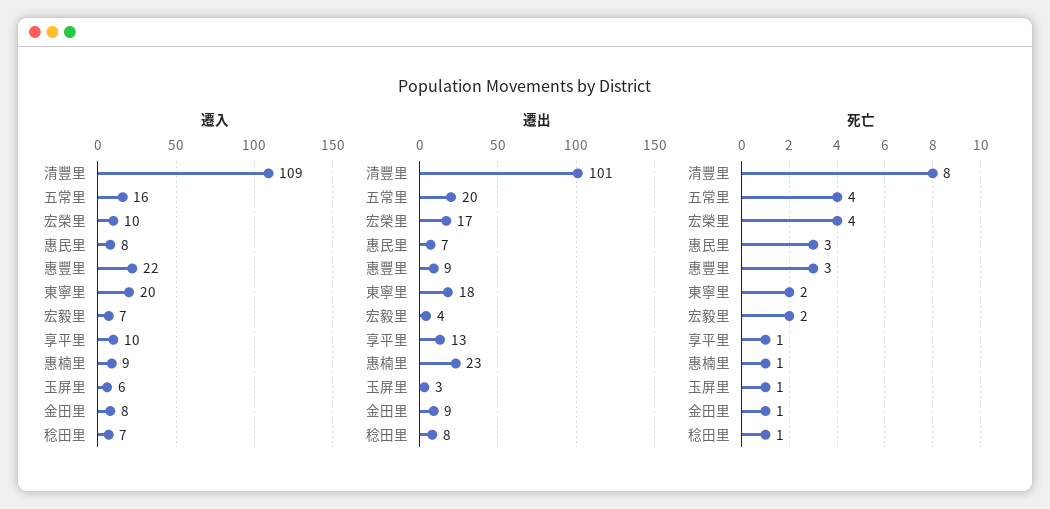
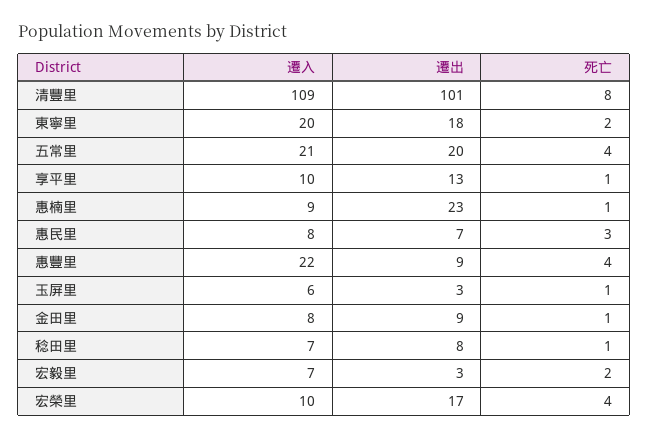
  {
    "遷入": {
      "清豐里": 109,
-     "五常里": 16,
+     "五常里": 21,
      "宏榮里": 10,
      "惠民里": 8,
      "惠豐里": 22,
      "東寧里": 20,
      "宏毅里": 7,
      "享平里": 10,
      "惠楠里": 9,
      "玉屏里": 6,
      "金田里": 8,
      "稔田里": 7
    },
    "遷出": {
      "清豐里": 101,
      "五常里": 20,
      "宏榮里": 17,
      "惠民里": 7,
      "惠豐里": 9,
      "東寧里": 18,
-     "宏毅里": 4,
+     "宏毅里": 3,
      "享平里": 13,
      "惠楠里": 23,
      "玉屏里": 3,
      "金田里": 9,
      "稔田里": 8
    },
    "死亡": {
      "清豐里": 8,
      "五常里": 4,
      "宏榮里": 4,
      "惠民里": 3,
-     "惠豐里": 3,
+     "惠豐里": 4,
      "東寧里": 2,
      "宏毅里": 2,
      "享平里": 1,
      "惠楠里": 1,
      "玉屏里": 1,
      "金田里": 1,
      "稔田里": 1
    }
  }

